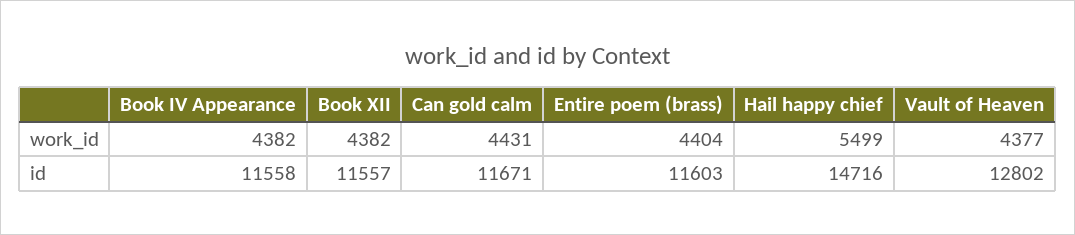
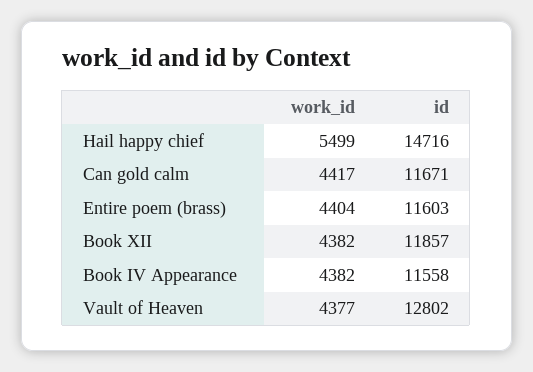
  {
    "Book IV Appearance": {
      "work_id": 4382,
      "id": 11558
    },
    "Book XII": {
      "work_id": 4382,
-     "id": 11557
+     "id": 11857
    },
    "Can gold calm": {
-     "work_id": 4431,
+     "work_id": 4417,
      "id": 11671
    },
    "Entire poem (brass)": {
      "work_id": 4404,
      "id": 11603
    },
    "Hail happy chief": {
      "work_id": 5499,
      "id": 14716
    },
    "Vault of Heaven": {
      "work_id": 4377,
      "id": 12802
    }
  }

